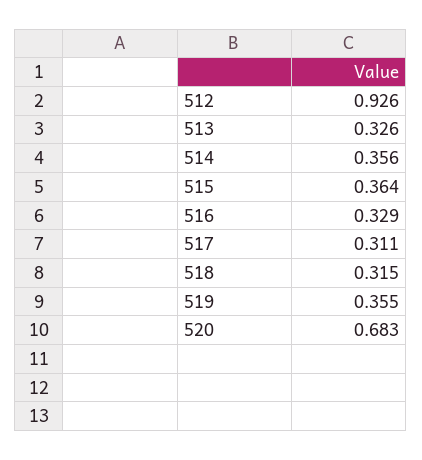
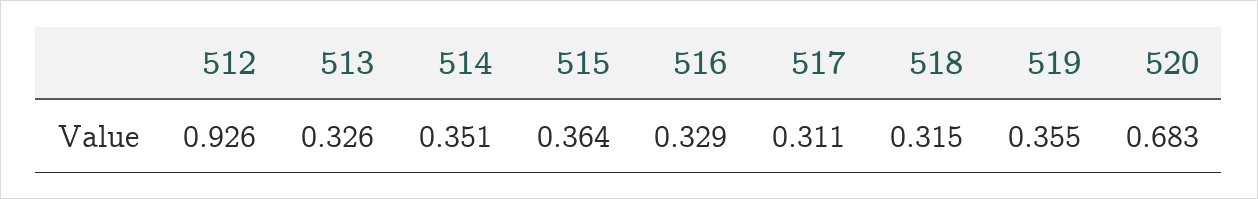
  {
    "512": 0.926,
    "513": 0.326,
-   "514": 0.356,
+   "514": 0.351,
    "515": 0.364,
    "516": 0.329,
    "517": 0.311,
    "518": 0.315,
    "519": 0.355,
    "520": 0.683
  }

